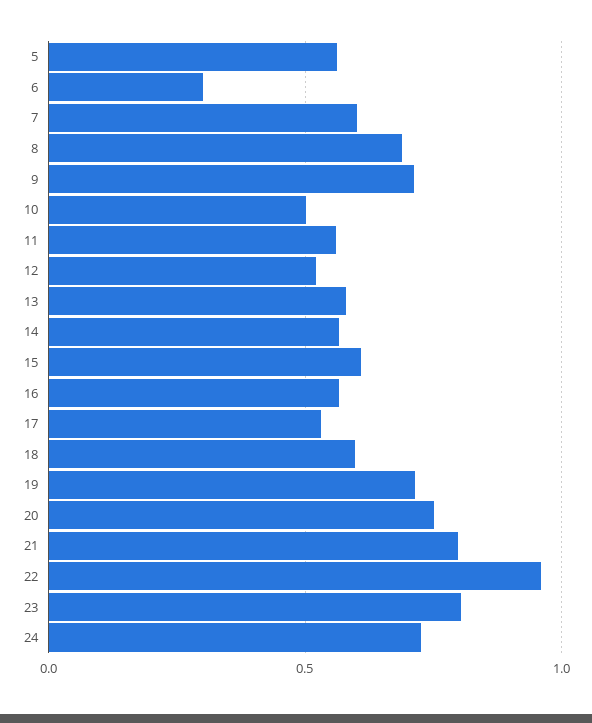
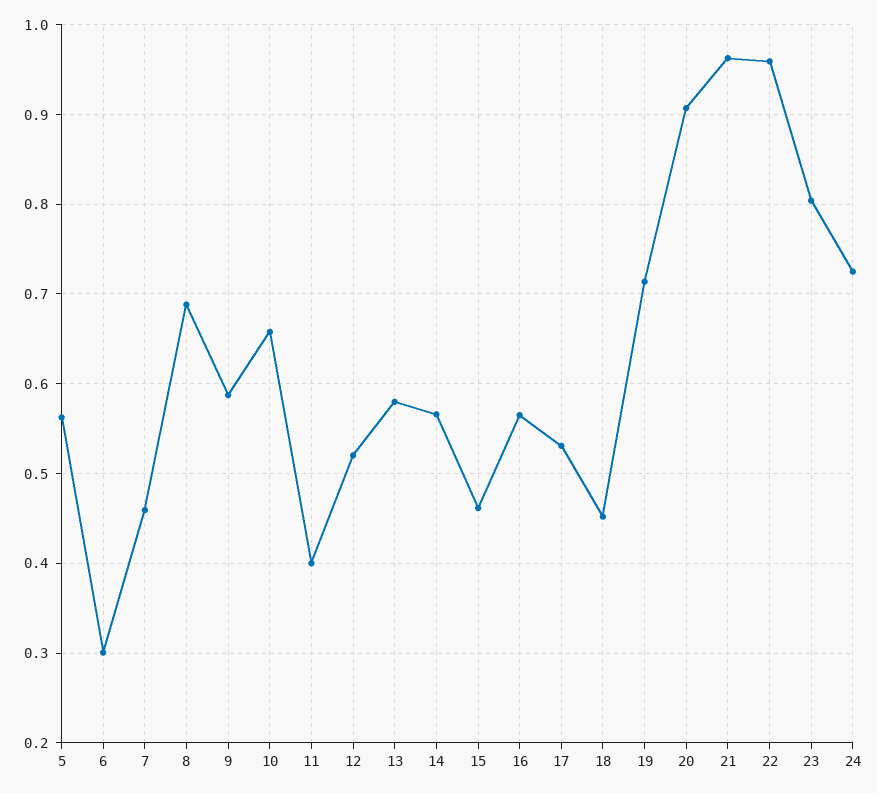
  {
    "5": 0.56,
    "6": 0.3,
-   "7": 0.6,
+   "7": 0.46,
    "8": 0.69,
-   "9": 0.7,
+   "9": 0.59,
-   "10": 0.5,
+   "10": 0.66,
-   "11": 0.55,
+   "11": 0.4,
    "12": 0.52,
    "13": 0.58,
    "14": 0.57,
-   "15": 0.6,
+   "15": 0.46,
    "16": 0.57,
    "17": 0.53,
-   "18": 0.6,
+   "18": 0.45,
    "19": 0.71,
-   "20": 0.75,
+   "20": 0.91,
-   "21": 0.8,
+   "21": 0.96,
    "22": 0.96,
    "23": 0.8,
    "24": 0.72
  }

